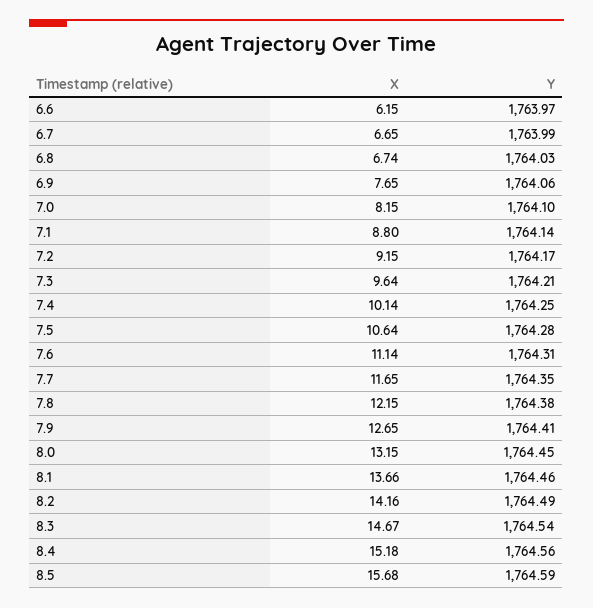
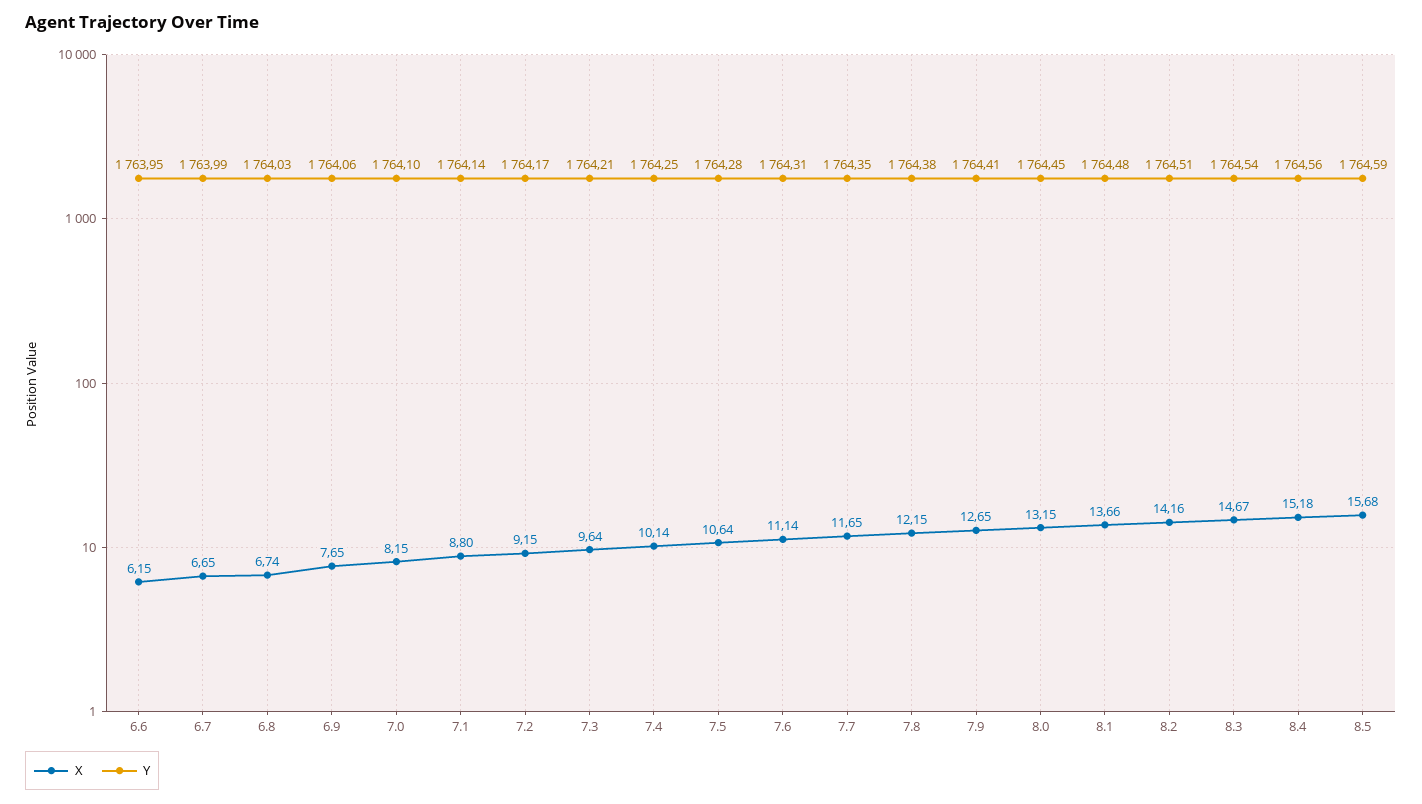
  {
    "X": {
      "6.6": 6.15,
      "6.7": 6.65,
      "6.8": 6.74,
      "6.9": 7.65,
      "7.0": 8.15,
      "7.1": 8.8,
      "7.2": 9.15,
      "7.3": 9.64,
      "7.4": 10.14,
      "7.5": 10.64,
      "7.6": 11.14,
      "7.7": 11.65,
      "7.8": 12.15,
      "7.9": 12.65,
      "8.0": 13.15,
      "8.1": 13.66,
      "8.2": 14.16,
      "8.3": 14.67,
      "8.4": 15.18,
      "8.5": 15.68
    },
    "Y": {
-     "6.6": 1763.97,
+     "6.6": 1763.95,
      "6.7": 1763.99,
      "6.8": 1764.03,
      "6.9": 1764.06,
      "7.0": 1764.1,
      "7.1": 1764.14,
      "7.2": 1764.17,
      "7.3": 1764.21,
      "7.4": 1764.25,
      "7.5": 1764.28,
      "7.6": 1764.31,
      "7.7": 1764.35,
      "7.8": 1764.38,
      "7.9": 1764.41,
      "8.0": 1764.45,
-     "8.1": 1764.46,
+     "8.1": 1764.48,
-     "8.2": 1764.49,
+     "8.2": 1764.51,
      "8.3": 1764.54,
      "8.4": 1764.56,
      "8.5": 1764.59
    }
  }

